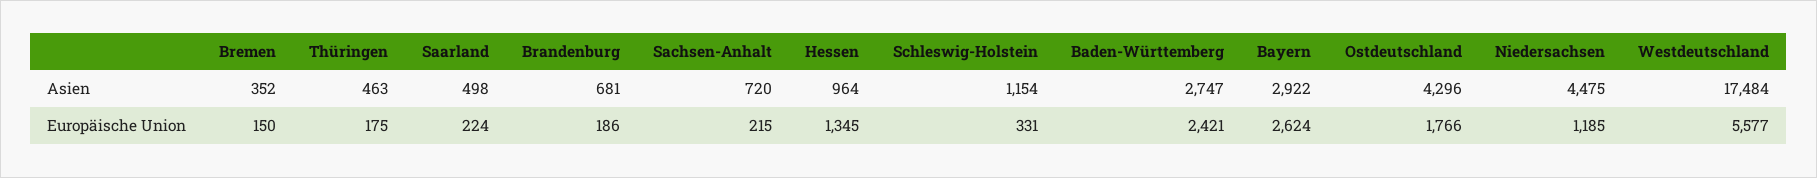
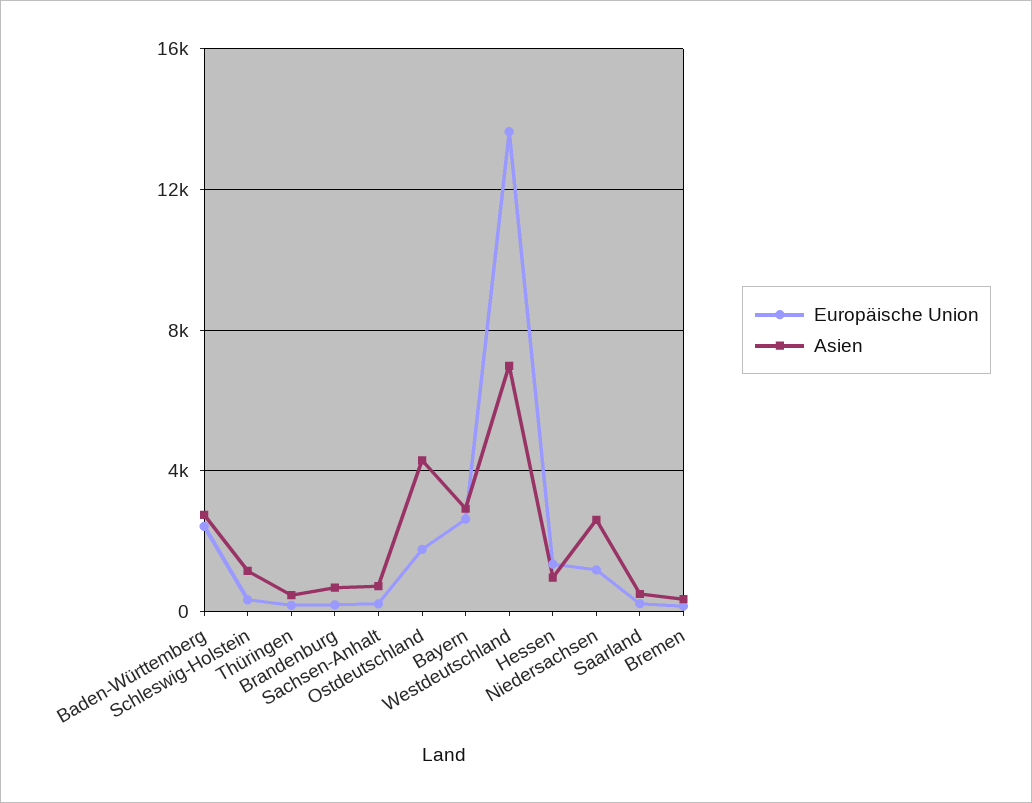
  {
    "Asien": {
      "Bremen": 352,
      "Thüringen": 463,
      "Saarland": 498,
      "Brandenburg": 681,
      "Sachsen-Anhalt": 720,
      "Hessen": 964,
      "Schleswig-Holstein": 1154,
      "Baden-Württemberg": 2747,
      "Bayern": 2922,
      "Ostdeutschland": 4296,
-     "Niedersachsen": 4475,
+     "Niedersachsen": 2500,
-     "Westdeutschland": 17484
+     "Westdeutschland": 7000
    },
    "Europäische Union": {
      "Bremen": 150,
      "Thüringen": 175,
      "Saarland": 224,
      "Brandenburg": 186,
      "Sachsen-Anhalt": 215,
      "Hessen": 1345,
      "Schleswig-Holstein": 331,
      "Baden-Württemberg": 2421,
      "Bayern": 2624,
      "Ostdeutschland": 1766,
      "Niedersachsen": 1185,
-     "Westdeutschland": 5577
+     "Westdeutschland": 13500
    }
  }

